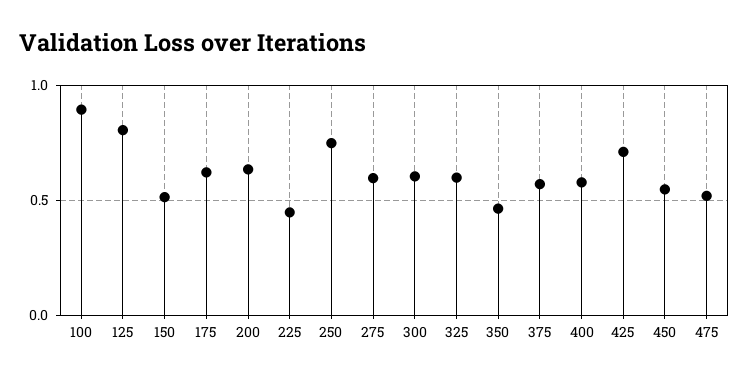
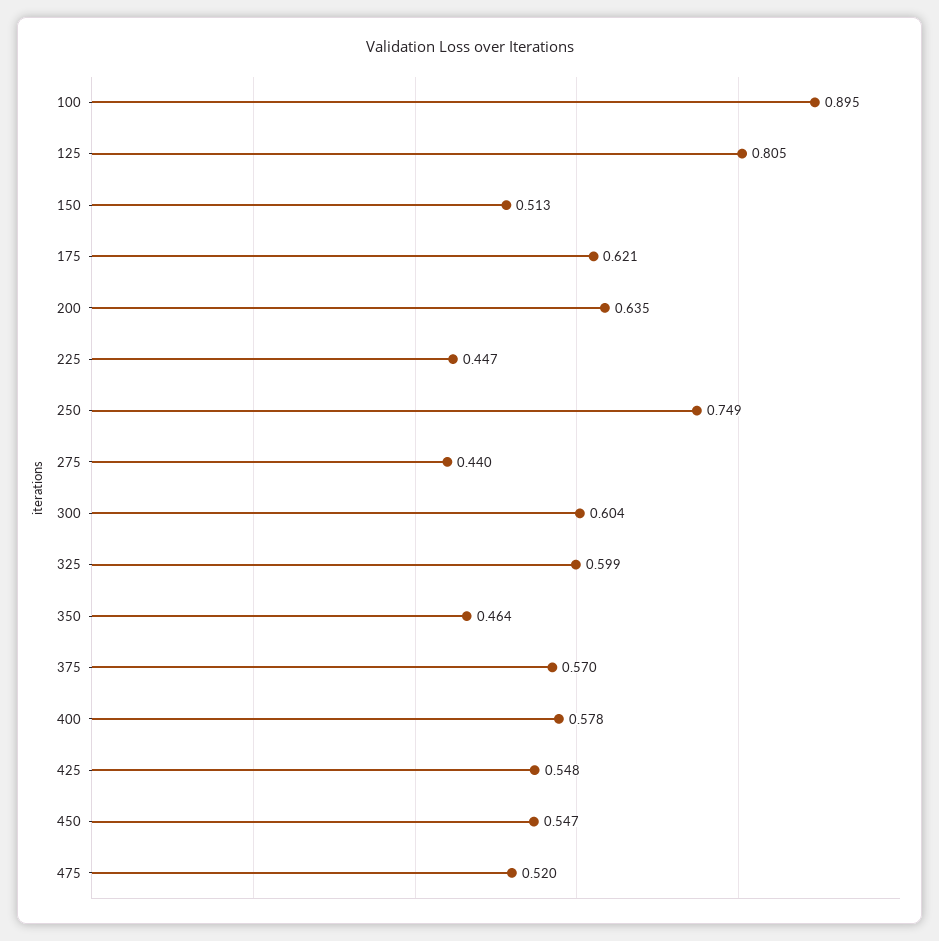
  {
    "100": 0.895,
    "125": 0.805,
    "150": 0.513,
    "175": 0.621,
    "200": 0.635,
    "225": 0.447,
    "250": 0.749,
-   "275": 0.6,
+   "275": 0.44,
    "300": 0.604,
    "325": 0.599,
    "350": 0.464,
    "375": 0.57,
    "400": 0.578,
-   "425": 0.7,
+   "425": 0.548,
    "450": 0.547,
    "475": 0.52
  }

